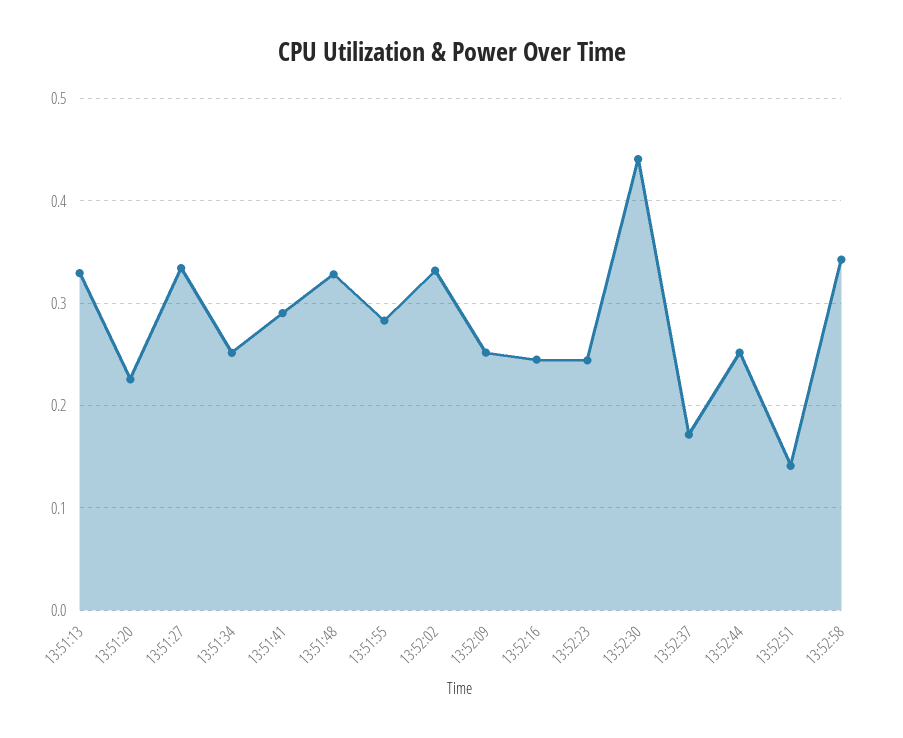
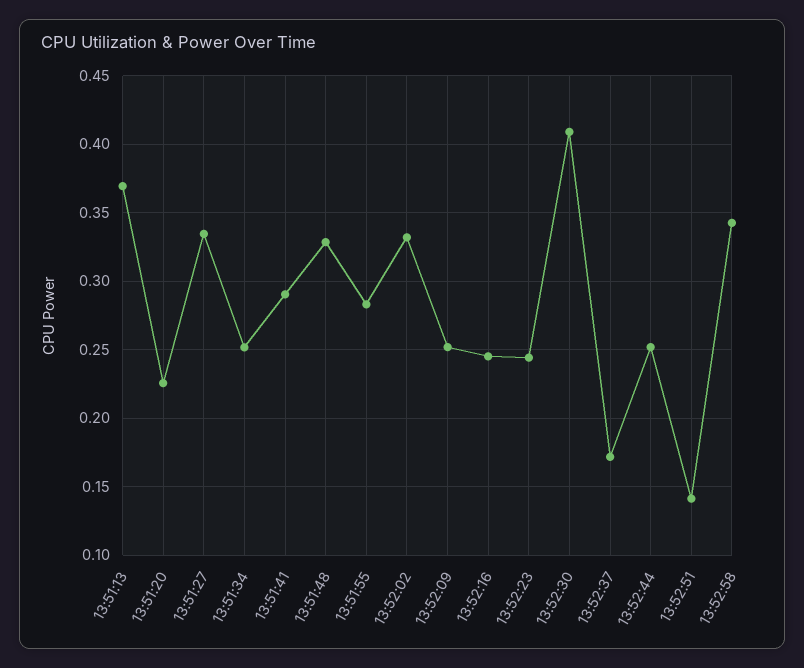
  {
-   "13:51:13": 0.33,
+   "13:51:13": 0.37,
    "13:51:20": 0.225,
    "13:51:27": 0.335,
    "13:51:34": 0.25,
    "13:51:41": 0.29,
    "13:51:48": 0.33,
    "13:51:55": 0.285,
    "13:52:02": 0.33,
    "13:52:09": 0.25,
    "13:52:16": 0.245,
    "13:52:23": 0.245,
-   "13:52:30": 0.44,
+   "13:52:30": 0.41,
    "13:52:37": 0.17,
    "13:52:44": 0.25,
    "13:52:51": 0.14,
    "13:52:58": 0.345
  }

